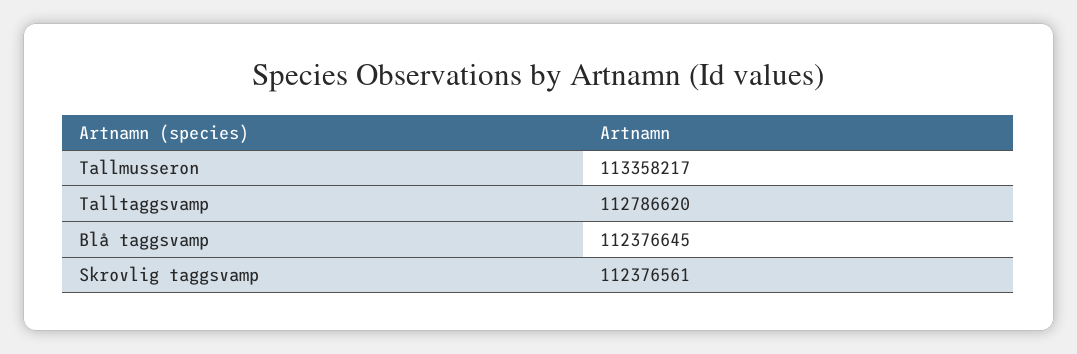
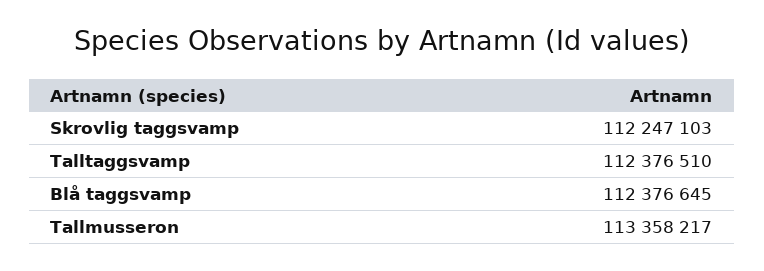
  {
    "Tallmusseron": 113358217,
-   "Talltaggsvamp": 112786620,
+   "Talltaggsvamp": 112376510,
    "Blå taggsvamp": 112376645,
-   "Skrovlig taggsvamp": 112376561
+   "Skrovlig taggsvamp": 112247103
  }

